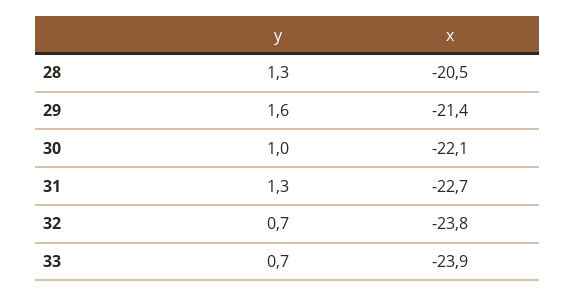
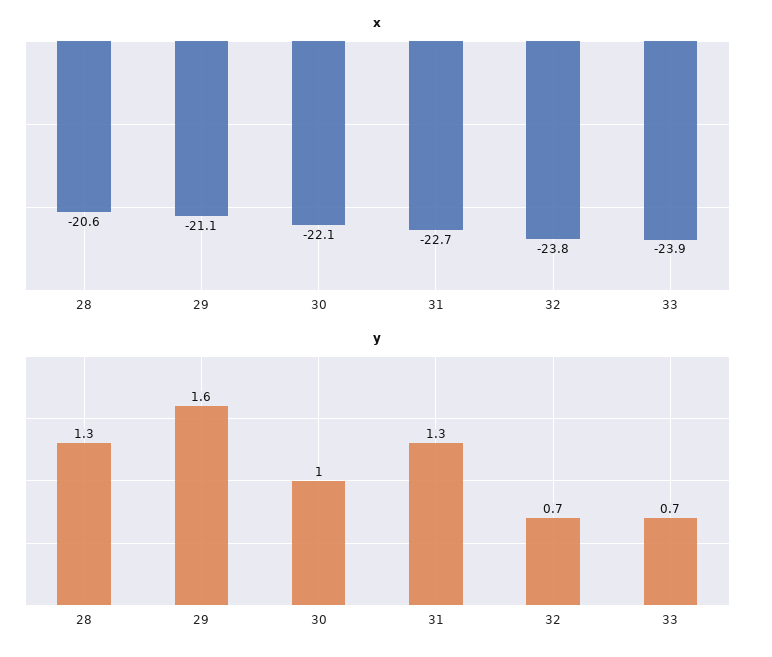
  {
    "y": {
      "28": 1.3,
      "29": 1.6,
      "30": 1,
      "31": 1.3,
      "32": 0.7,
      "33": 0.7
    },
    "x": {
-     "28": -20.5,
+     "28": -20.6,
-     "29": -21.4,
+     "29": -21.1,
      "30": -22.1,
      "31": -22.7,
      "32": -23.8,
      "33": -23.9
    }
  }

